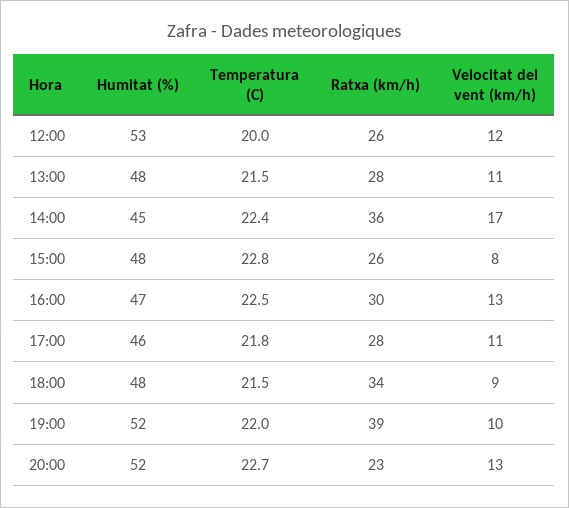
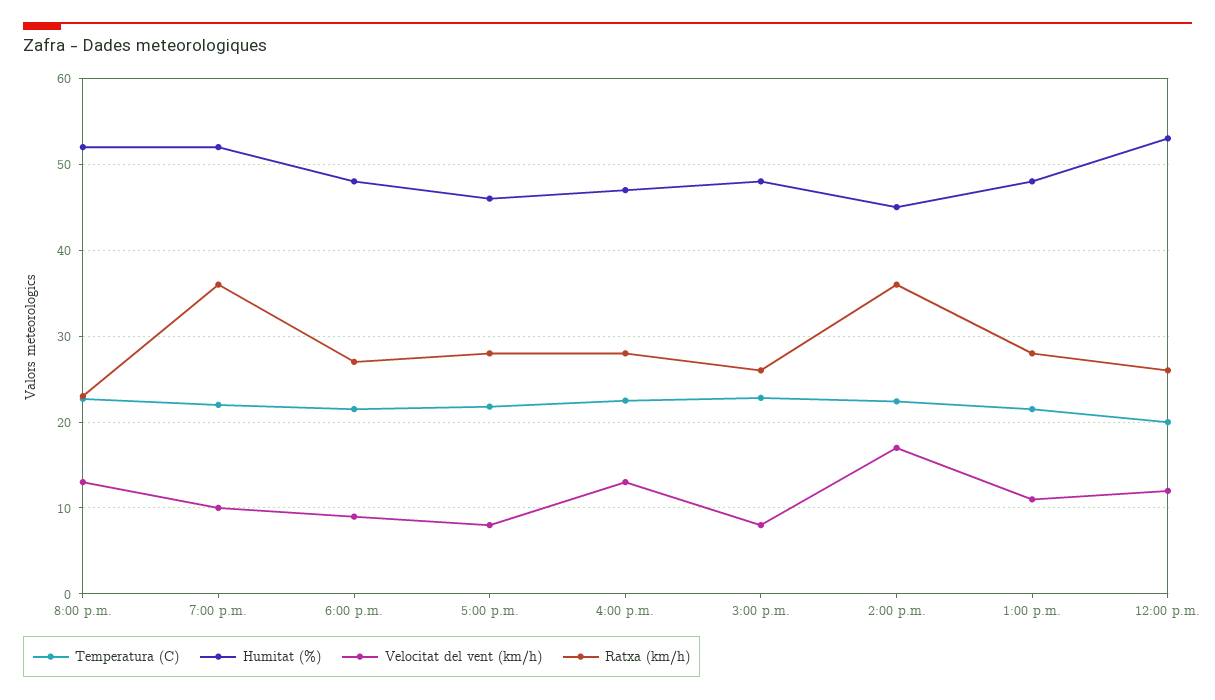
  {
    "Humitat (%)": {
      "12:00": 53,
      "13:00": 48,
      "14:00": 45,
      "15:00": 48,
      "16:00": 47,
      "17:00": 46,
      "18:00": 48,
      "19:00": 52,
      "20:00": 52
    },
    "Temperatura (C)": {
      "12:00": 20,
      "13:00": 21.5,
      "14:00": 22.4,
      "15:00": 22.8,
      "16:00": 22.5,
      "17:00": 21.8,
      "18:00": 21.5,
      "19:00": 22,
      "20:00": 22.7
    },
    "Ratxa (km/h)": {
      "12:00": 26,
      "13:00": 28,
      "14:00": 36,
      "15:00": 26,
-     "16:00": 30,
+     "16:00": 28,
      "17:00": 28,
-     "18:00": 34,
+     "18:00": 27,
-     "19:00": 39,
+     "19:00": 36,
      "20:00": 23
    },
    "Velocitat del vent (km/h)": {
      "12:00": 12,
      "13:00": 11,
      "14:00": 17,
      "15:00": 8,
      "16:00": 13,
-     "17:00": 11,
+     "17:00": 8,
      "18:00": 9,
      "19:00": 10,
      "20:00": 13
    }
  }

